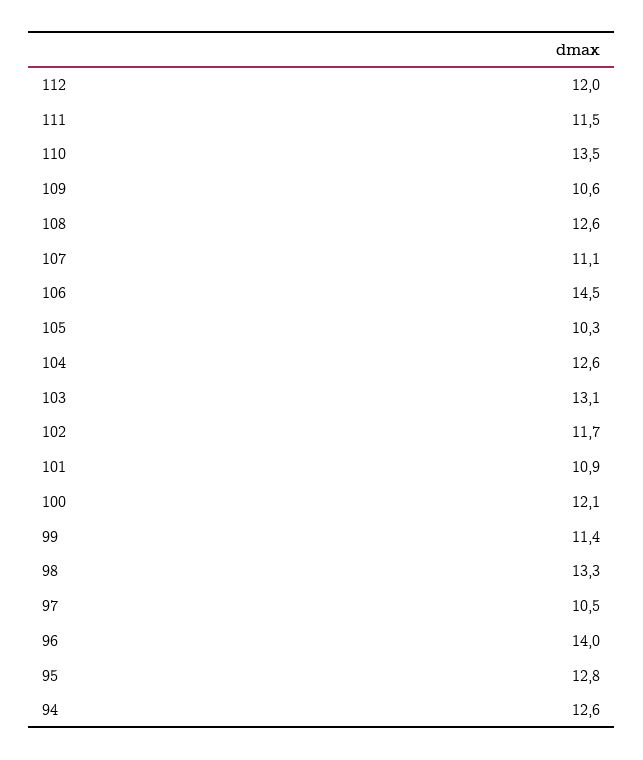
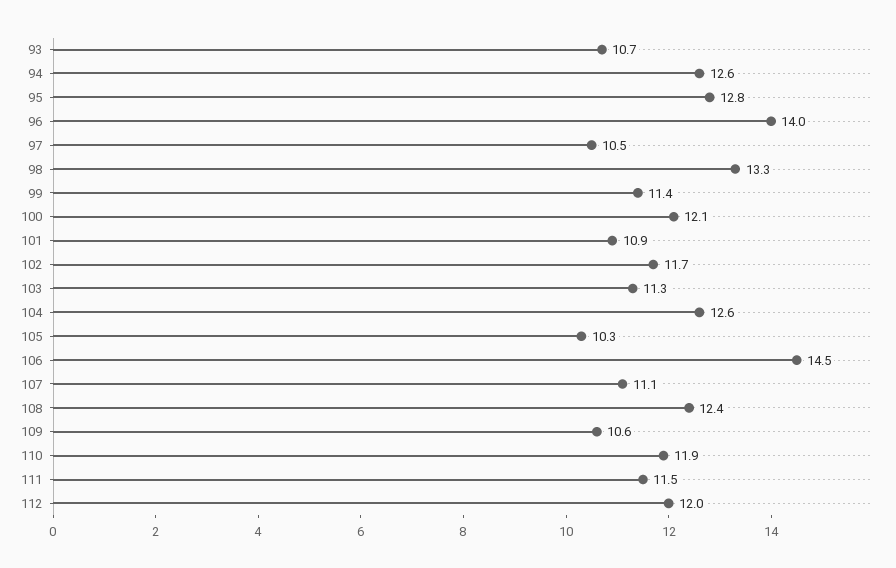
  {
    "112": 12,
    "111": 11.5,
-   "110": 13.5,
+   "110": 11.9,
    "109": 10.6,
-   "108": 12.6,
+   "108": 12.4,
    "107": 11.1,
    "106": 14.5,
    "105": 10.3,
    "104": 12.6,
-   "103": 13.1,
+   "103": 11.3,
    "102": 11.7,
    "101": 10.9,
    "100": 12.1,
    "99": 11.4,
    "98": 13.3,
    "97": 10.5,
    "96": 14,
    "95": 12.8,
-   "94": 12.6
+   "94": 12.6,
+   "93": 10.7
  }

